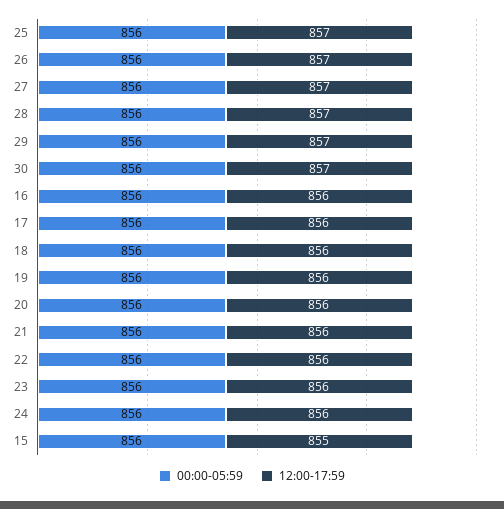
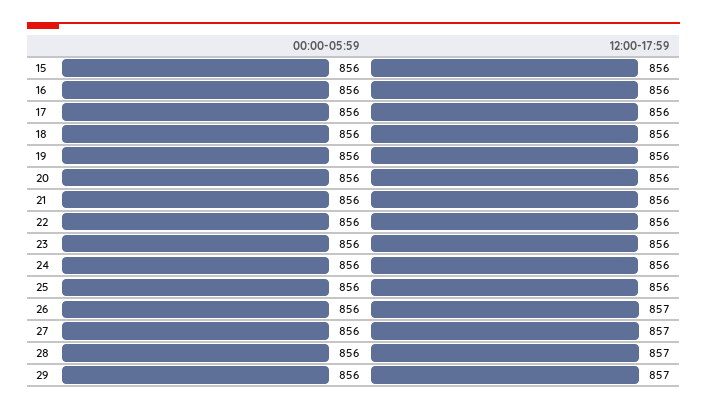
  {
    "00:00-05:59": {
      "25": 856,
      "26": 856,
      "27": 856,
      "28": 856,
      "29": 856,
-     "30": 856,
      "16": 856,
      "17": 856,
      "18": 856,
      "19": 856,
      "20": 856,
      "21": 856,
      "22": 856,
      "23": 856,
      "24": 856,
      "15": 856
    },
    "12:00-17:59": {
-     "25": 857,
+     "25": 856,
      "26": 857,
      "27": 857,
      "28": 857,
      "29": 857,
-     "30": 857,
      "16": 856,
      "17": 856,
      "18": 856,
      "19": 856,
      "20": 856,
      "21": 856,
      "22": 856,
      "23": 856,
      "24": 856,
-     "15": 855
+     "15": 856
    }
  }

